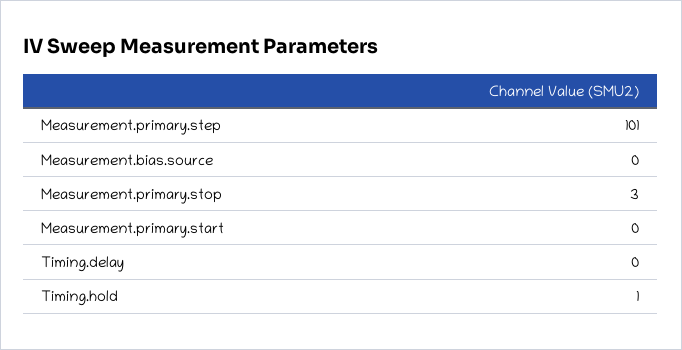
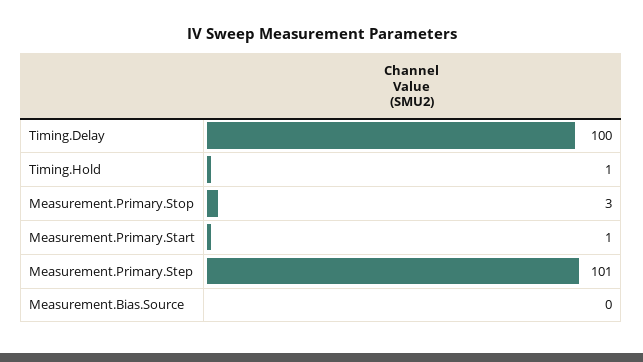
  {
    "Measurement.primary.step": 101,
    "Measurement.bias.source": 0,
    "Measurement.primary.stop": 3,
-   "Measurement.primary.start": 0,
+   "Measurement.primary.start": 1,
-   "Timing.delay": 0,
+   "Timing.delay": 100,
    "Timing.hold": 1
  }

